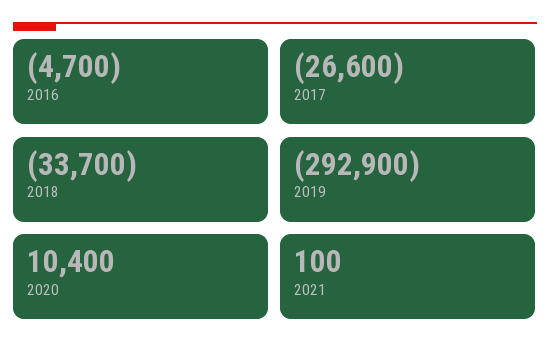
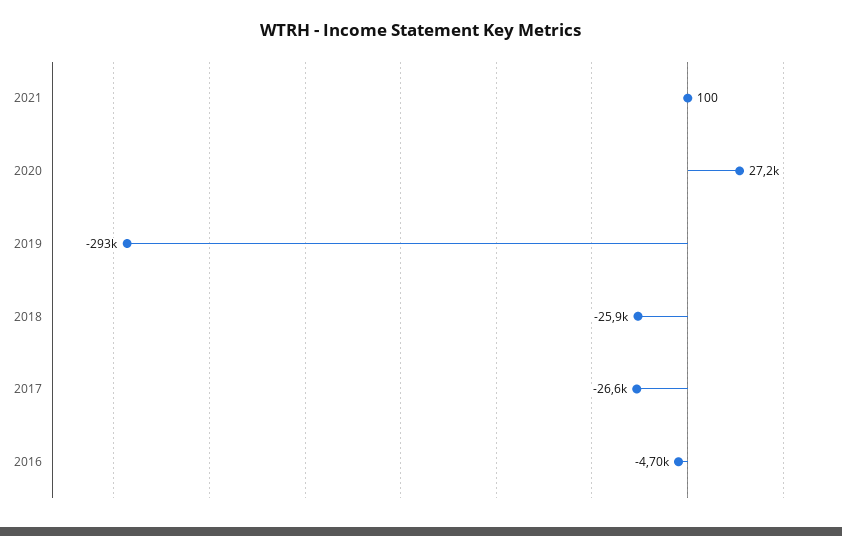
  {
    "2016": -4700,
    "2017": -26600,
-   "2018": -33700,
+   "2018": -25900,
    "2019": -292900,
-   "2020": 10400,
+   "2020": 27200,
    "2021": 100
  }

